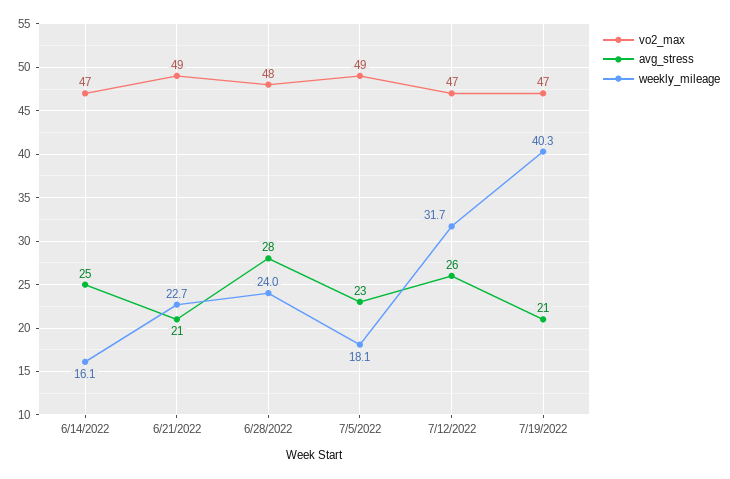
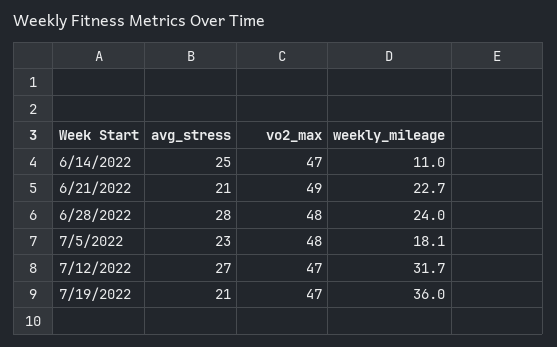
  {
    "vo2_max": {
      "6/14/2022": 47,
      "6/21/2022": 49,
      "6/28/2022": 48,
-     "7/5/2022": 49,
+     "7/5/2022": 48,
      "7/12/2022": 47,
      "7/19/2022": 47
    },
    "avg_stress": {
      "6/14/2022": 25,
      "6/21/2022": 21,
      "6/28/2022": 28,
      "7/5/2022": 23,
-     "7/12/2022": 26,
+     "7/12/2022": 27,
      "7/19/2022": 21
    },
    "weekly_mileage": {
-     "6/14/2022": 16.1,
+     "6/14/2022": 11,
      "6/21/2022": 22.7,
      "6/28/2022": 24,
      "7/5/2022": 18.1,
      "7/12/2022": 31.7,
-     "7/19/2022": 40.3
+     "7/19/2022": 36
    }
  }

